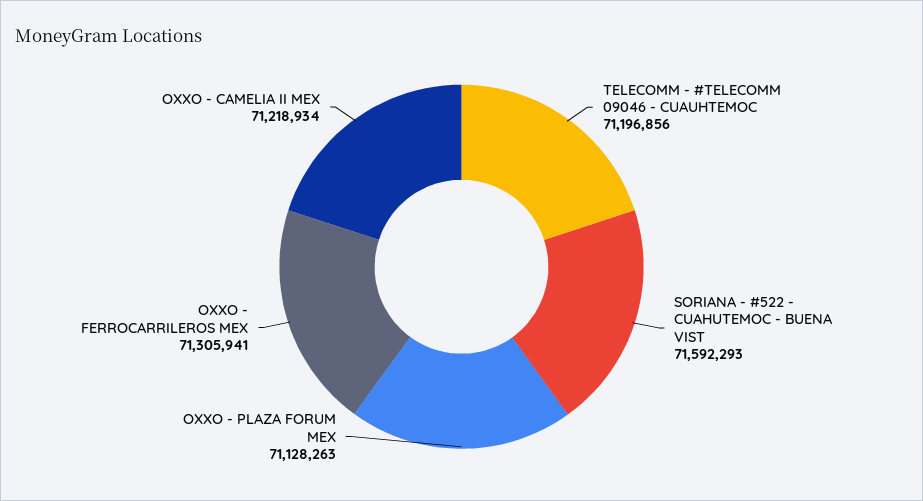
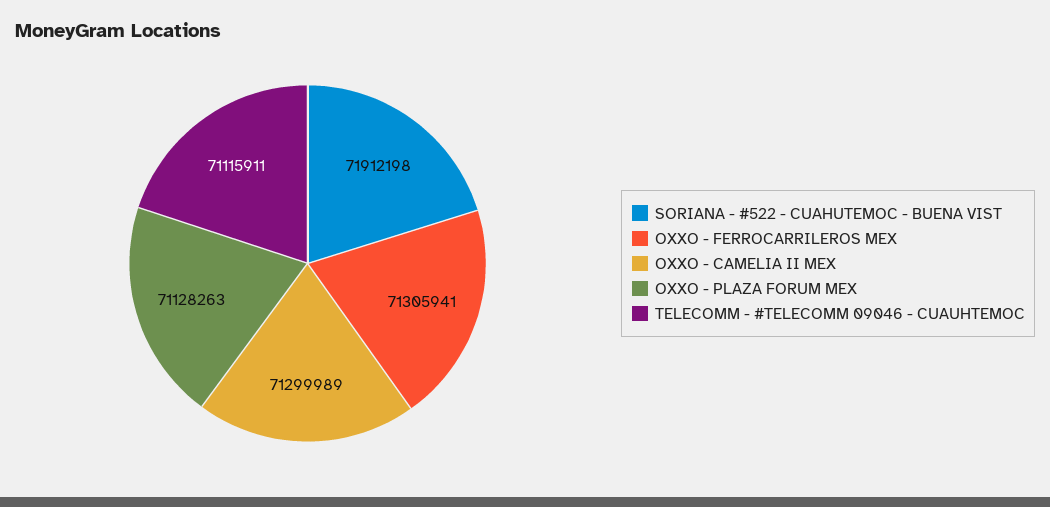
  {
-   "TELECOMM - #TELECOMM 09046 - CUAUHTEMOC": 71196856,
+   "TELECOMM - #TELECOMM 09046 - CUAUHTEMOC": 71115911,
-   "SORIANA - #522 - CUAHUTEMOC - BUENA VIST": 71592293,
+   "SORIANA - #522 - CUAHUTEMOC - BUENA VIST": 71912198,
    "OXXO - PLAZA FORUM MEX": 71128263,
    "OXXO - FERROCARRILEROS MEX": 71305941,
-   "OXXO - CAMELIA II MEX": 71218934
+   "OXXO - CAMELIA II MEX": 71299989
  }

